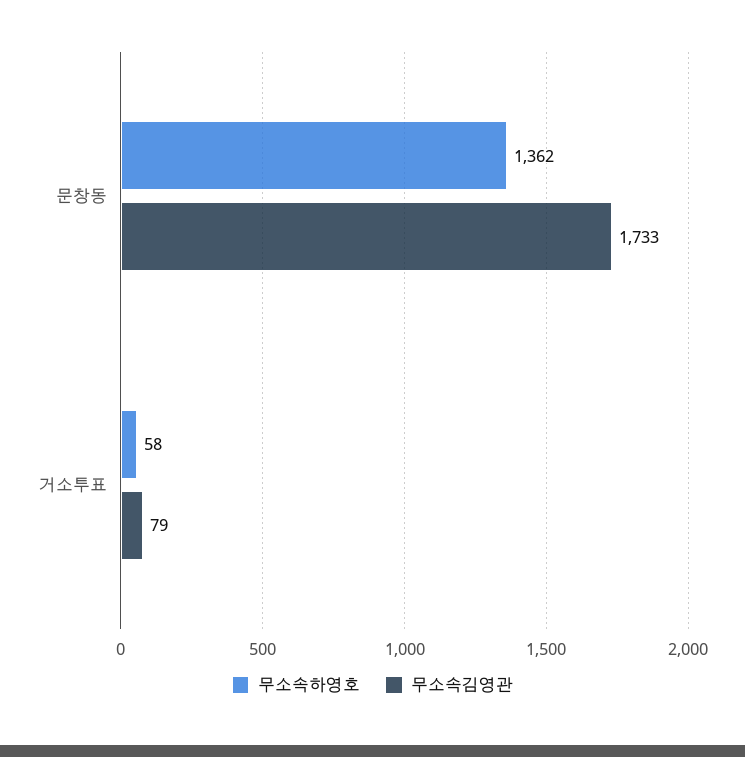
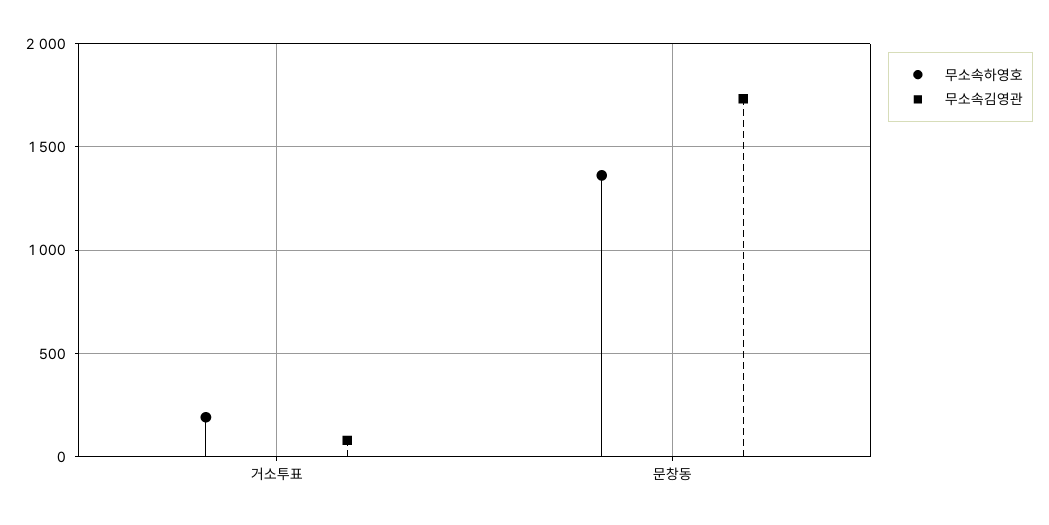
  {
    "무소속하영호": {
      "문창동": 1362,
-     "거소투표": 58
+     "거소투표": 200
    },
    "무소속김영관": {
      "문창동": 1733,
      "거소투표": 79
    }
  }

